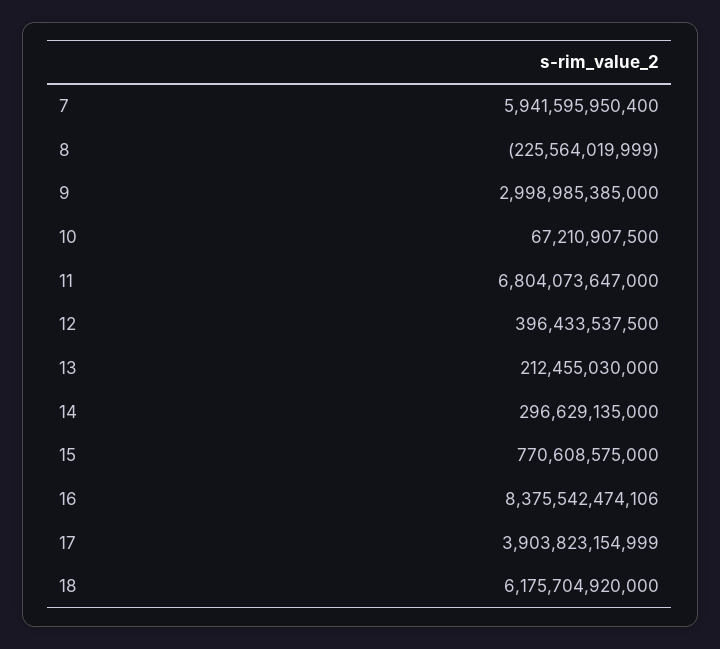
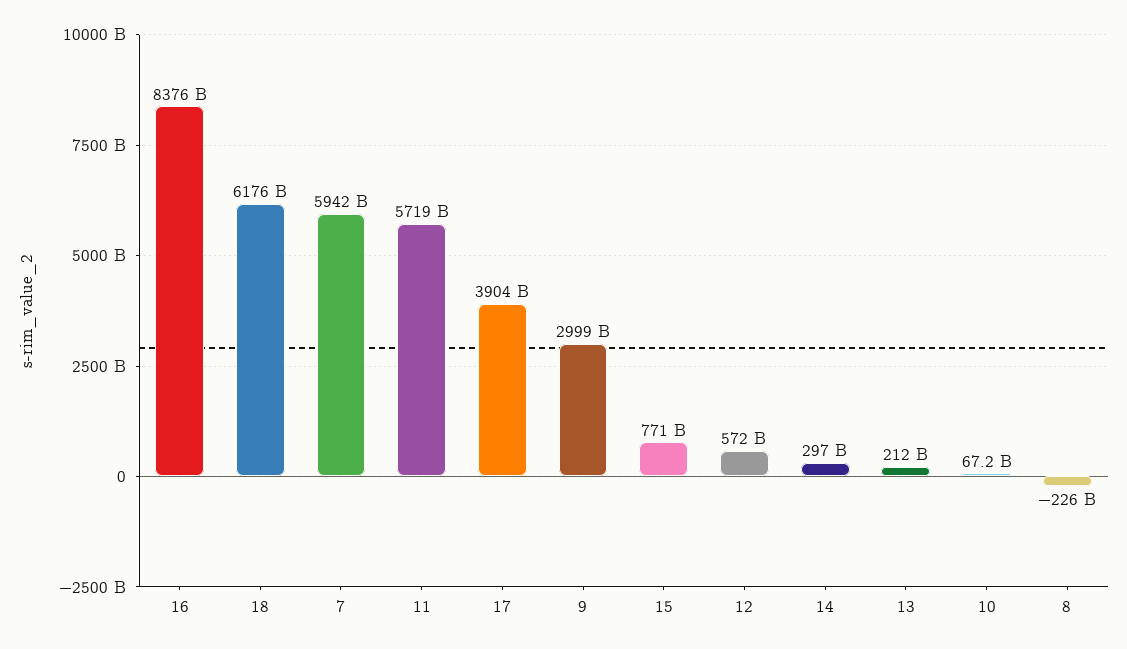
  {
    "7": 5941595950400,
    "8": -225564019999,
    "9": 2998985385000,
    "10": 67210907500,
-   "11": 6804073647000,
+   "11": 5719000000000,
-   "12": 396433537500,
+   "12": 572000000000,
    "13": 212455030000,
    "14": 296629135000,
    "15": 770608575000,
    "16": 8375542474106,
    "17": 3903823154999,
    "18": 6175704920000
  }

